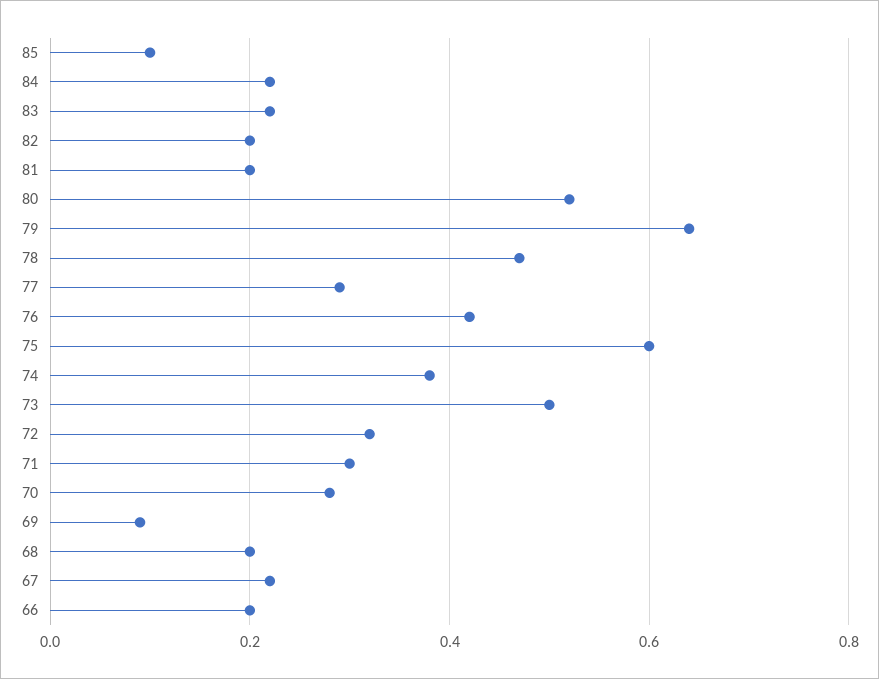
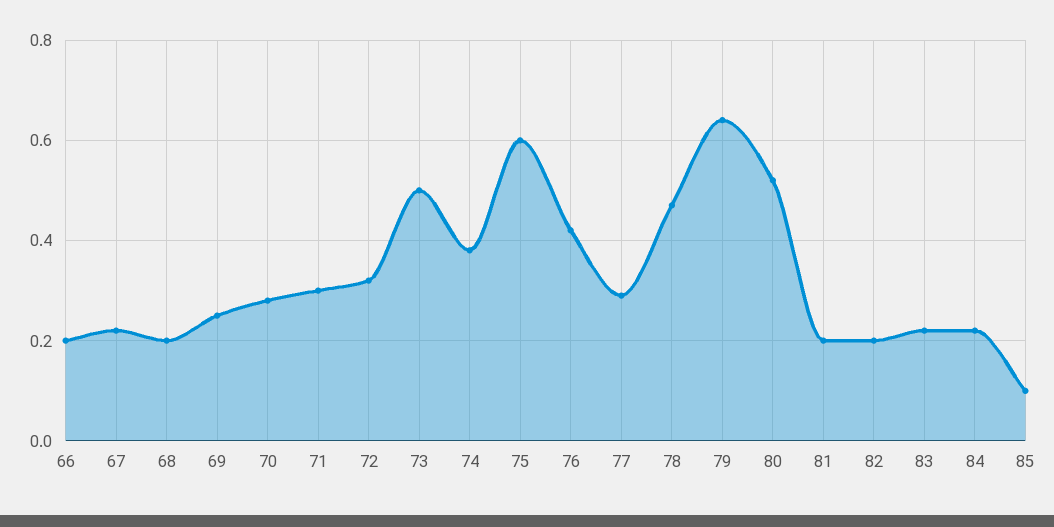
  {
    "85": 0.1,
    "84": 0.2,
    "83": 0.2,
    "82": 0.2,
    "81": 0.2,
    "80": 0.5,
    "79": 0.65,
    "78": 0.45,
    "77": 0.3,
    "76": 0.4,
    "75": 0.6,
    "74": 0.4,
    "73": 0.5,
    "72": 0.3,
    "71": 0.3,
    "70": 0.3,
-   "69": 0.1,
+   "69": 0.25,
    "68": 0.2,
    "67": 0.2,
    "66": 0.2
  }

